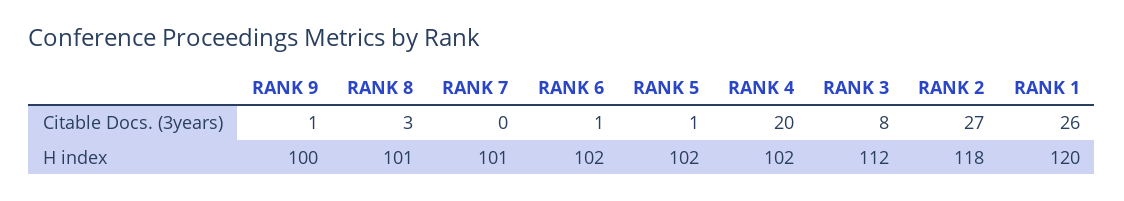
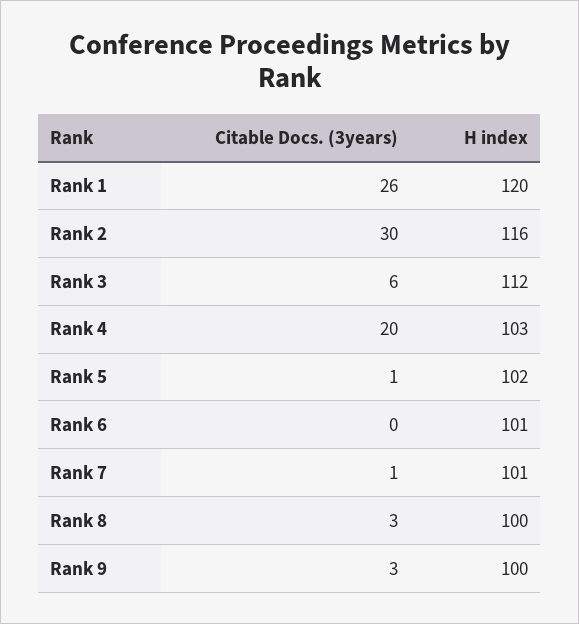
  {
    "RANK 9": {
-     "Citable Docs. (3years)": 1,
+     "Citable Docs. (3years)": 3,
      "H index": 100
    },
    "RANK 8": {
      "Citable Docs. (3years)": 3,
-     "H index": 101
+     "H index": 100
    },
    "RANK 7": {
-     "Citable Docs. (3years)": 0,
+     "Citable Docs. (3years)": 1,
      "H index": 101
    },
    "RANK 6": {
-     "Citable Docs. (3years)": 1,
+     "Citable Docs. (3years)": 0,
-     "H index": 102
+     "H index": 101
    },
    "RANK 5": {
      "Citable Docs. (3years)": 1,
      "H index": 102
    },
    "RANK 4": {
      "Citable Docs. (3years)": 20,
-     "H index": 102
+     "H index": 103
    },
    "RANK 3": {
-     "Citable Docs. (3years)": 8,
+     "Citable Docs. (3years)": 6,
      "H index": 112
    },
    "RANK 2": {
-     "Citable Docs. (3years)": 27,
+     "Citable Docs. (3years)": 30,
-     "H index": 118
+     "H index": 116
    },
    "RANK 1": {
      "Citable Docs. (3years)": 26,
      "H index": 120
    }
  }

